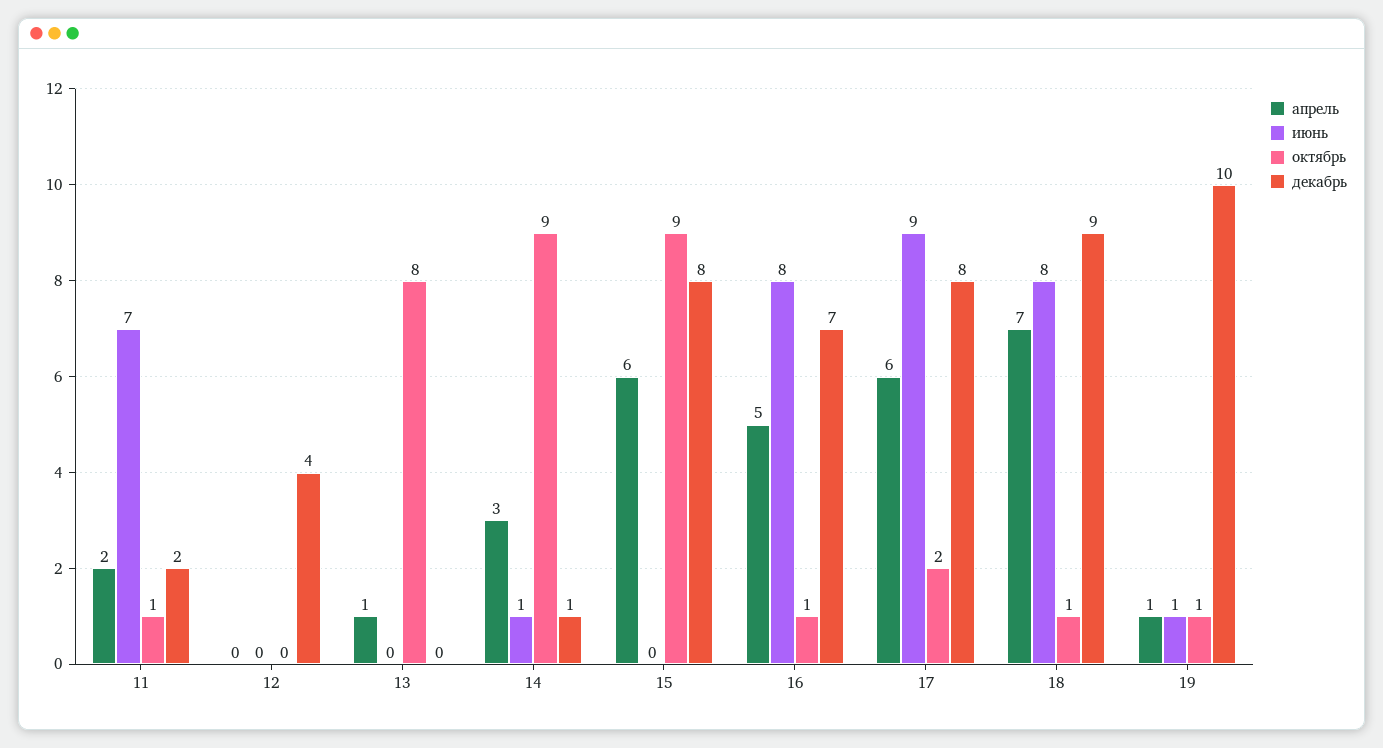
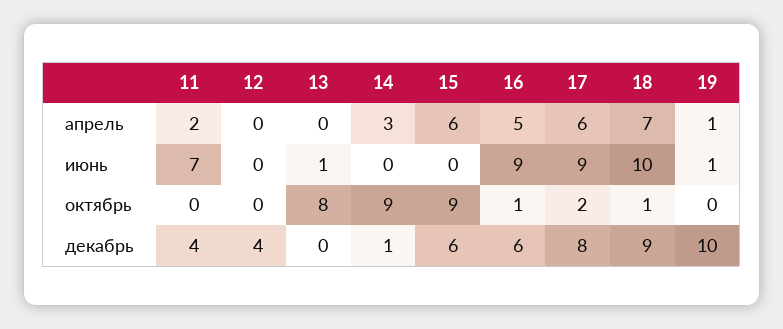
  {
    "апрель": {
      "11": 2,
      "12": 0,
-     "13": 1,
+     "13": 0,
      "14": 3,
      "15": 6,
      "16": 5,
      "17": 6,
      "18": 7,
      "19": 1
    },
    "июнь": {
      "11": 7,
      "12": 0,
-     "13": 0,
+     "13": 1,
-     "14": 1,
+     "14": 0,
      "15": 0,
-     "16": 8,
+     "16": 9,
      "17": 9,
-     "18": 8,
+     "18": 10,
      "19": 1
    },
    "октябрь": {
-     "11": 1,
+     "11": 0,
      "12": 0,
      "13": 8,
      "14": 9,
      "15": 9,
      "16": 1,
      "17": 2,
      "18": 1,
-     "19": 1
+     "19": 0
    },
    "декабрь": {
-     "11": 2,
+     "11": 4,
      "12": 4,
      "13": 0,
      "14": 1,
-     "15": 8,
+     "15": 6,
-     "16": 7,
+     "16": 6,
      "17": 8,
      "18": 9,
      "19": 10
    }
  }

